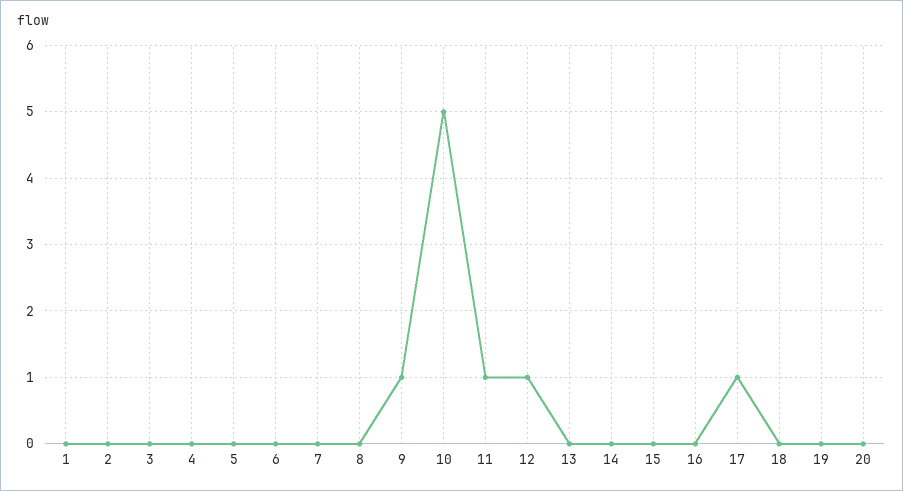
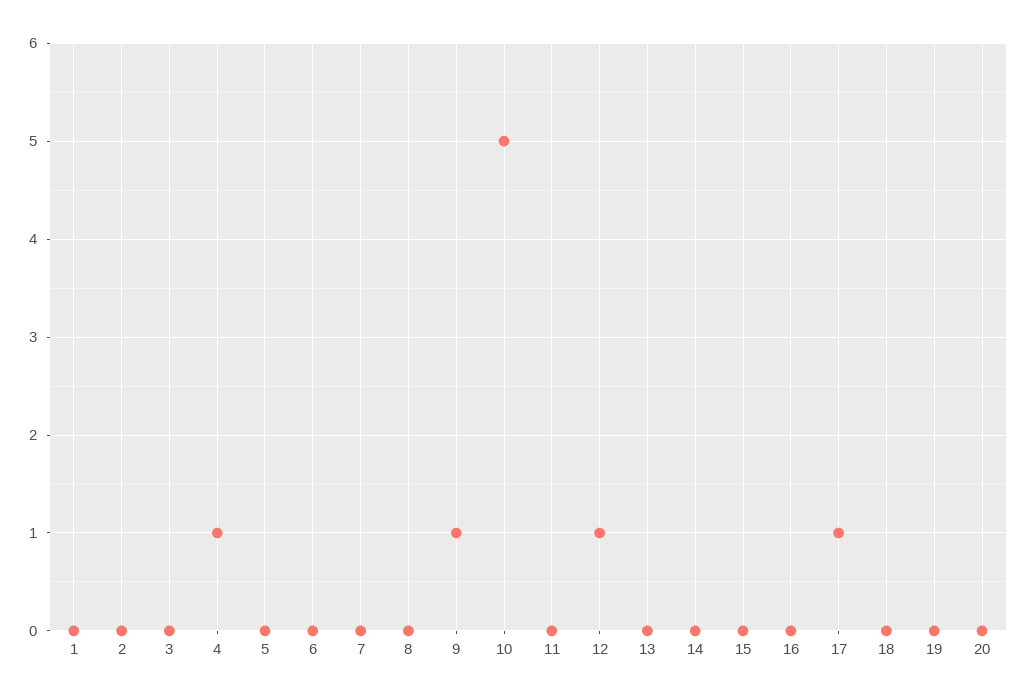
  {
    "1": 0,
    "2": 0,
    "3": 0,
-   "4": 0,
+   "4": 1,
    "5": 0,
    "6": 0,
    "7": 0,
    "8": 0,
    "9": 1,
    "10": 5,
-   "11": 1,
+   "11": 0,
    "12": 1,
    "13": 0,
    "14": 0,
    "15": 0,
    "16": 0,
    "17": 1,
    "18": 0,
    "19": 0,
    "20": 0
  }

